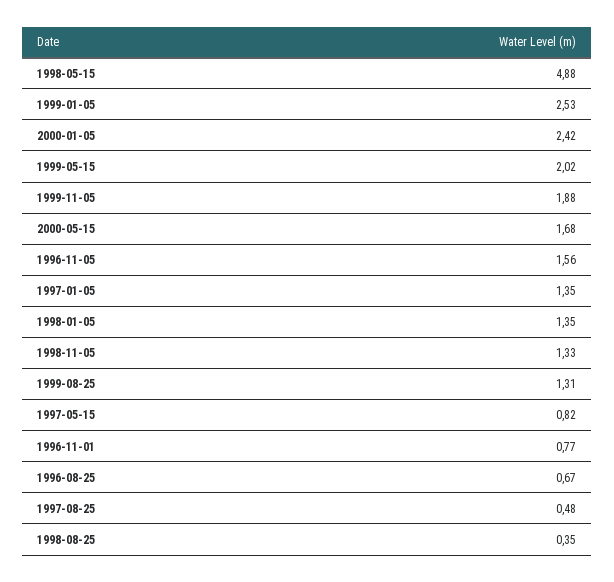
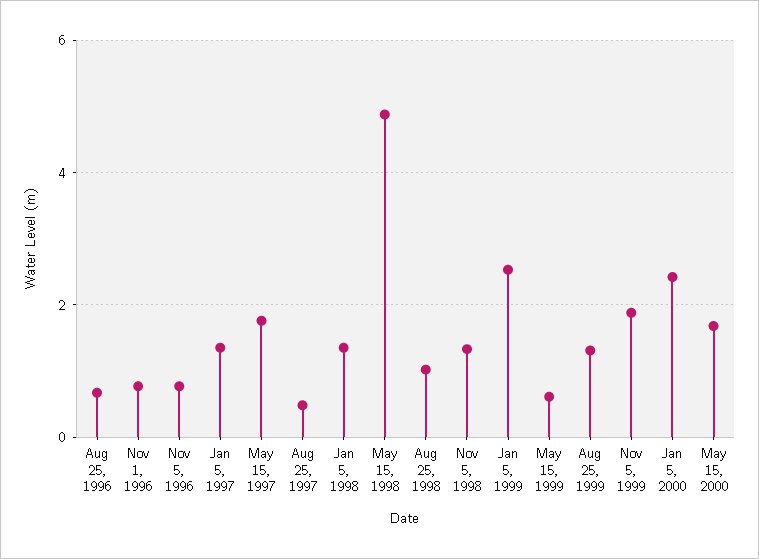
  {
    "1998-05-15": 4.88,
    "1999-01-05": 2.53,
    "2000-01-05": 2.42,
-   "1999-05-15": 2.02,
+   "1999-05-15": 0.6,
    "1999-11-05": 1.88,
    "2000-05-15": 1.68,
-   "1996-11-05": 1.56,
+   "1996-11-05": 0.8,
    "1997-01-05": 1.35,
    "1998-01-05": 1.35,
    "1998-11-05": 1.33,
    "1999-08-25": 1.31,
-   "1997-05-15": 0.82,
+   "1997-05-15": 1.8,
    "1996-11-01": 0.77,
    "1996-08-25": 0.67,
    "1997-08-25": 0.48,
-   "1998-08-25": 0.35
+   "1998-08-25": 1
  }

